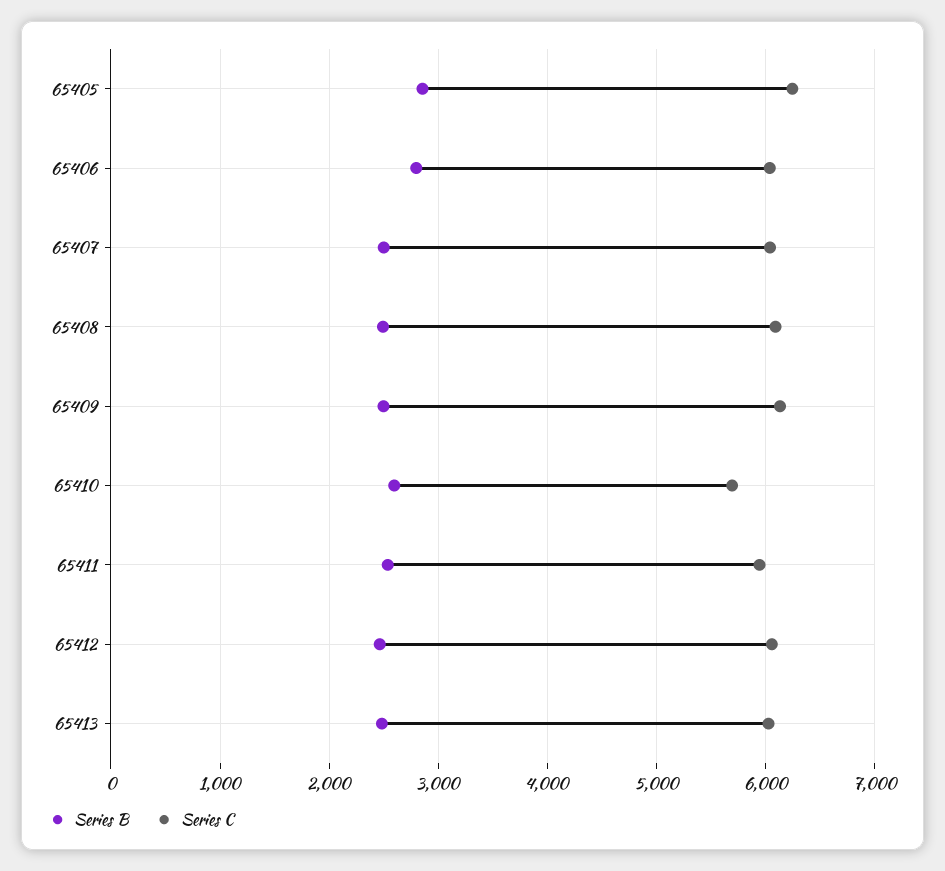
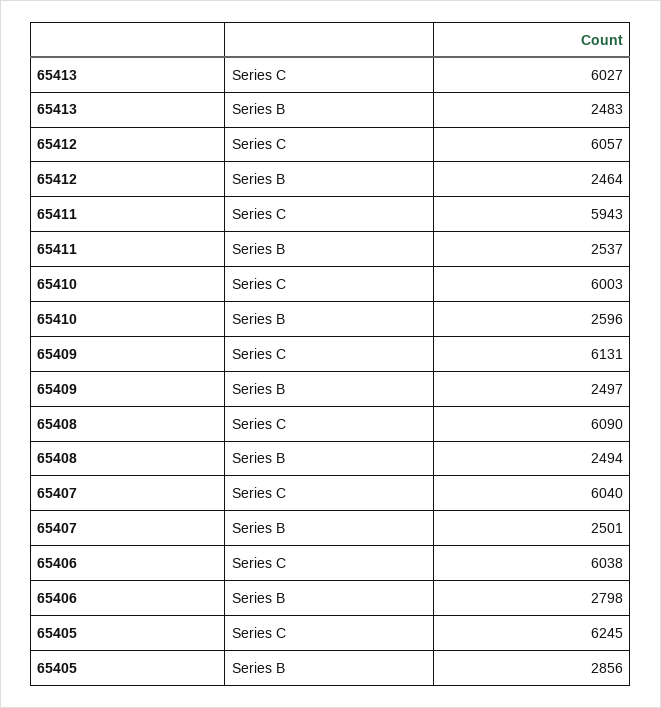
  {
    "Series B": {
      "65405": 2856,
      "65406": 2798,
      "65407": 2501,
      "65408": 2494,
      "65409": 2497,
      "65410": 2596,
      "65411": 2537,
      "65412": 2464,
      "65413": 2483
    },
    "Series C": {
      "65405": 6245,
      "65406": 6038,
      "65407": 6040,
      "65408": 6090,
      "65409": 6131,
-     "65410": 5700,
+     "65410": 6003,
      "65411": 5943,
      "65412": 6057,
      "65413": 6027
    }
  }

